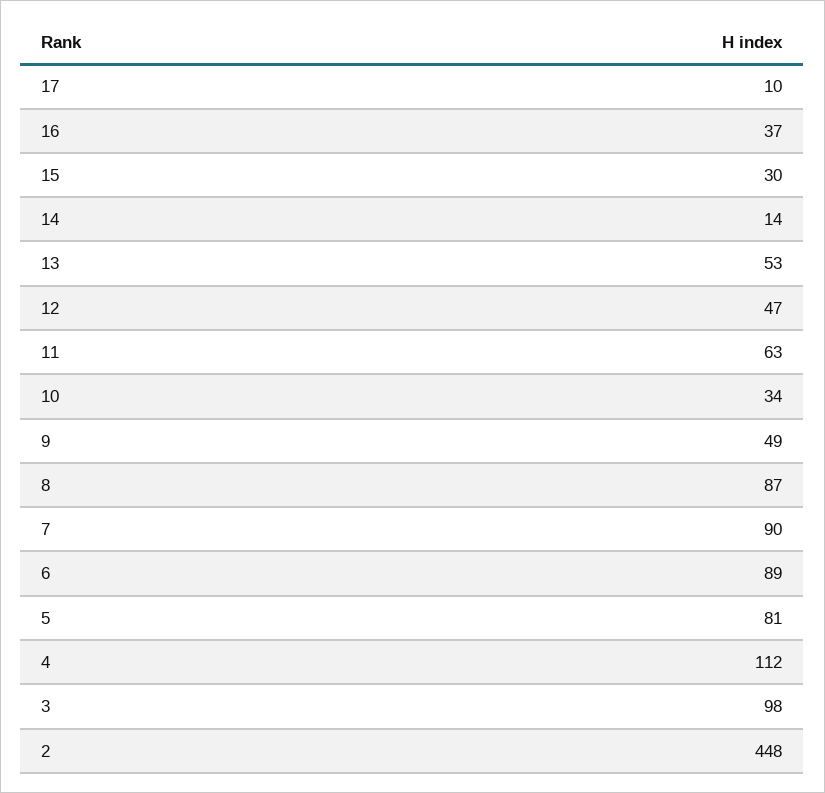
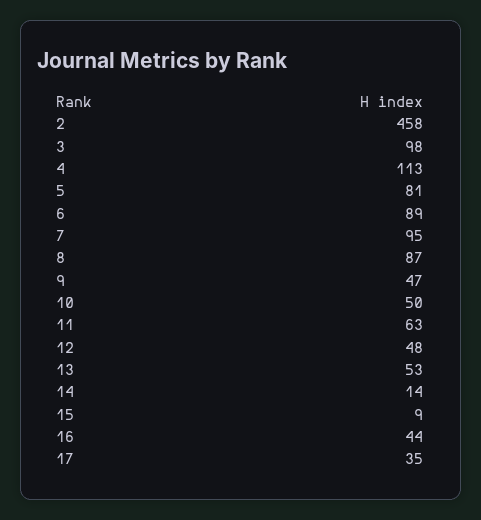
  {
-   "17": 10,
+   "17": 35,
-   "16": 37,
+   "16": 44,
-   "15": 30,
+   "15": 9,
    "14": 14,
    "13": 53,
-   "12": 47,
+   "12": 48,
    "11": 63,
-   "10": 34,
+   "10": 50,
-   "9": 49,
+   "9": 47,
    "8": 87,
-   "7": 90,
+   "7": 95,
    "6": 89,
    "5": 81,
-   "4": 112,
+   "4": 113,
    "3": 98,
-   "2": 448
+   "2": 458
  }

